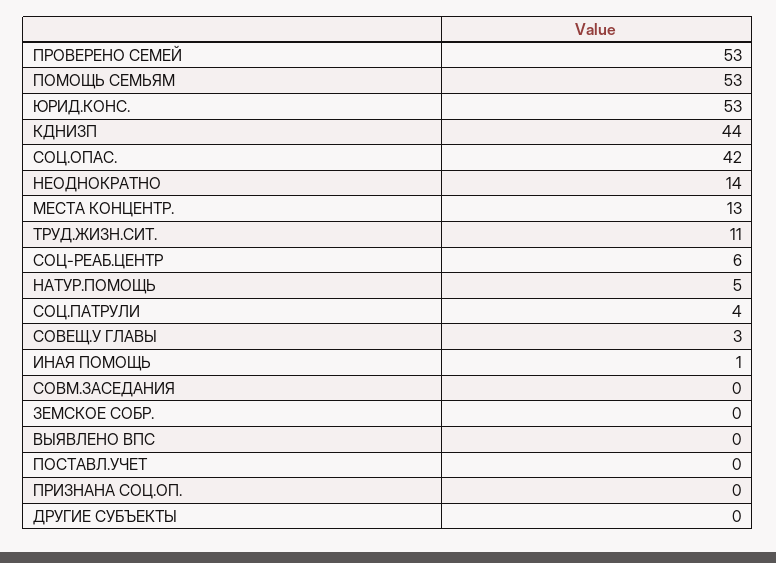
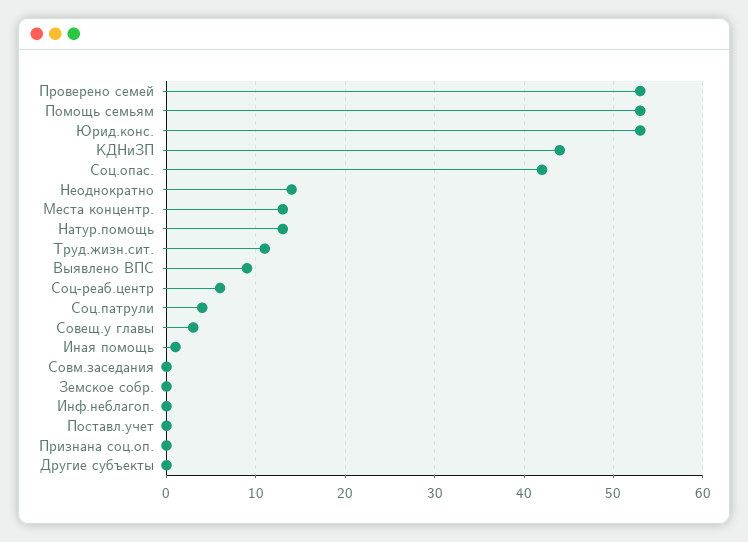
  {
    "ПРОВЕРЕНО СЕМЕЙ": 53,
    "ПОМОЩЬ СЕМЬЯМ": 53,
    "ЮРИД.КОНС.": 53,
    "КДНИЗП": 44,
    "СОЦ.ОПАС.": 42,
    "НЕОДНОКРАТНО": 14,
    "МЕСТА КОНЦЕНТР.": 13,
    "ТРУД.ЖИЗН.СИТ.": 11,
    "СОЦ-РЕАБ.ЦЕНТР": 6,
-   "НАТУР.ПОМОЩЬ": 5,
+   "НАТУР.ПОМОЩЬ": 13,
    "СОЦ.ПАТРУЛИ": 4,
    "СОВЕЩ.У ГЛАВЫ": 3,
    "ИНАЯ ПОМОЩЬ": 1,
    "СОВМ.ЗАСЕДАНИЯ": 0,
    "ЗЕМСКОЕ СОБР.": 0,
-   "ВЫЯВЛЕНО ВПС": 0,
+   "ВЫЯВЛЕНО ВПС": 9,
    "ПОСТАВЛ.УЧЕТ": 0,
    "ПРИЗНАНА СОЦ.ОП.": 0,
-   "ДРУГИЕ СУБЪЕКТЫ": 0
+   "ДРУГИЕ СУБЪЕКТЫ": 0,
+   "Инф.неблагоп.": 0
  }

